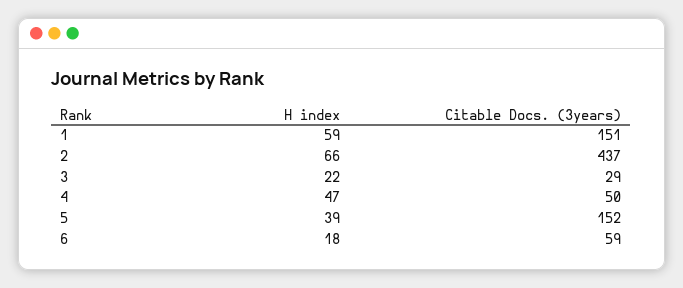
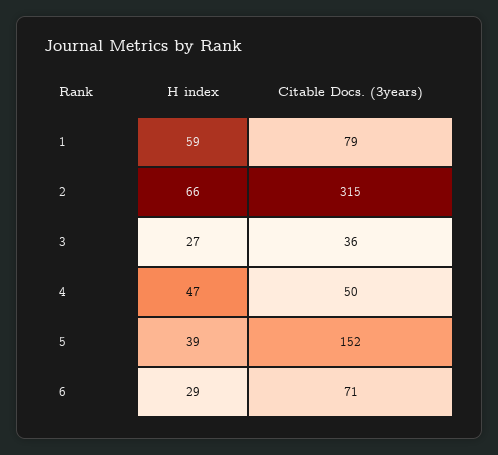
  {
    "H index": {
      "1": 59,
      "2": 66,
-     "3": 22,
+     "3": 27,
      "4": 47,
      "5": 39,
-     "6": 18
+     "6": 29
    },
    "Citable Docs. (3years)": {
-     "1": 151,
+     "1": 79,
-     "2": 437,
+     "2": 315,
-     "3": 29,
+     "3": 36,
      "4": 50,
      "5": 152,
-     "6": 59
+     "6": 71
    }
  }

